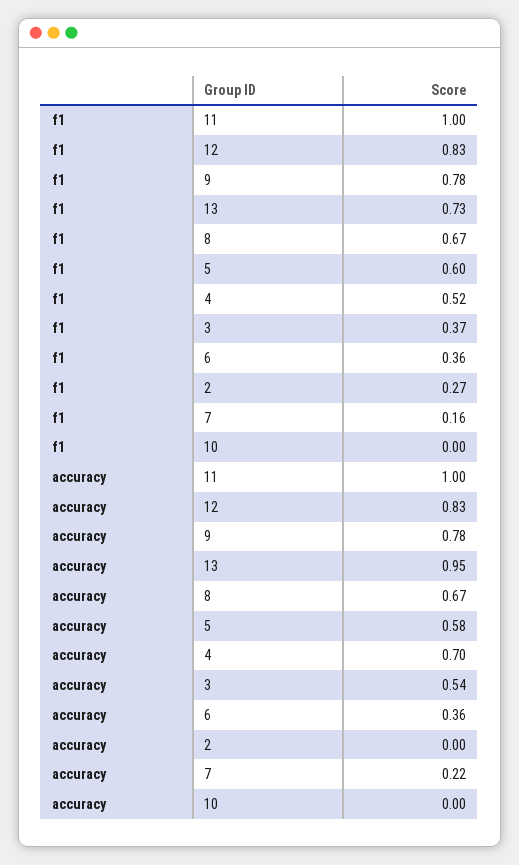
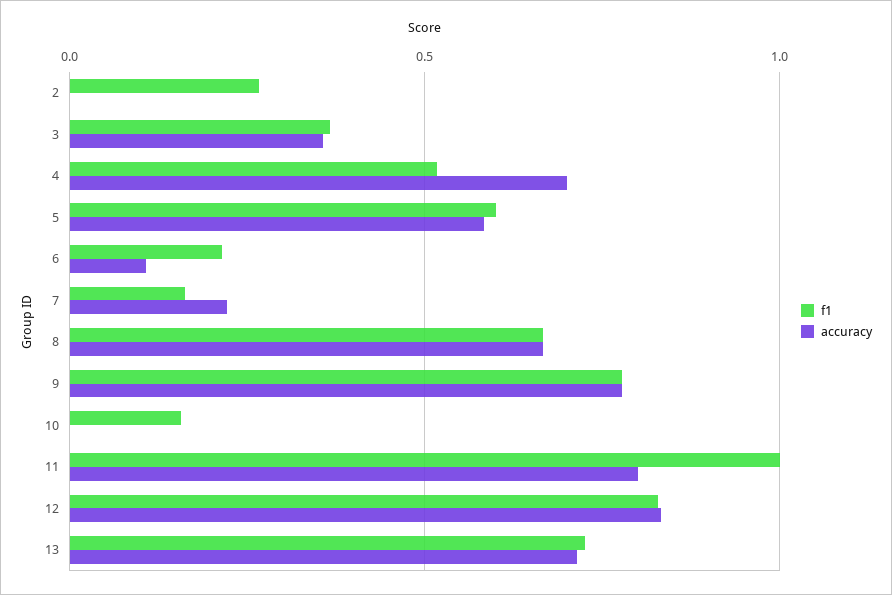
  {
    "f1": {
      "11": 1,
      "12": 0.83,
      "9": 0.78,
      "13": 0.73,
      "8": 0.67,
      "5": 0.6,
      "4": 0.52,
      "3": 0.37,
-     "6": 0.36,
+     "6": 0.2,
      "2": 0.27,
      "7": 0.16,
-     "10": 0
+     "10": 0.15
    },
    "accuracy": {
-     "11": 1,
+     "11": 0.8,
      "12": 0.83,
      "9": 0.78,
-     "13": 0.95,
+     "13": 0.7,
      "8": 0.67,
      "5": 0.58,
      "4": 0.7,
-     "3": 0.54,
+     "3": 0.35,
-     "6": 0.36,
+     "6": 0.1,
      "2": 0,
      "7": 0.22,
      "10": 0
    }
  }

